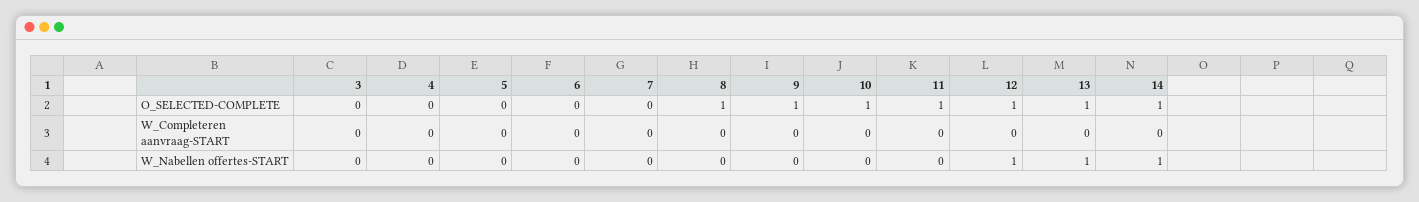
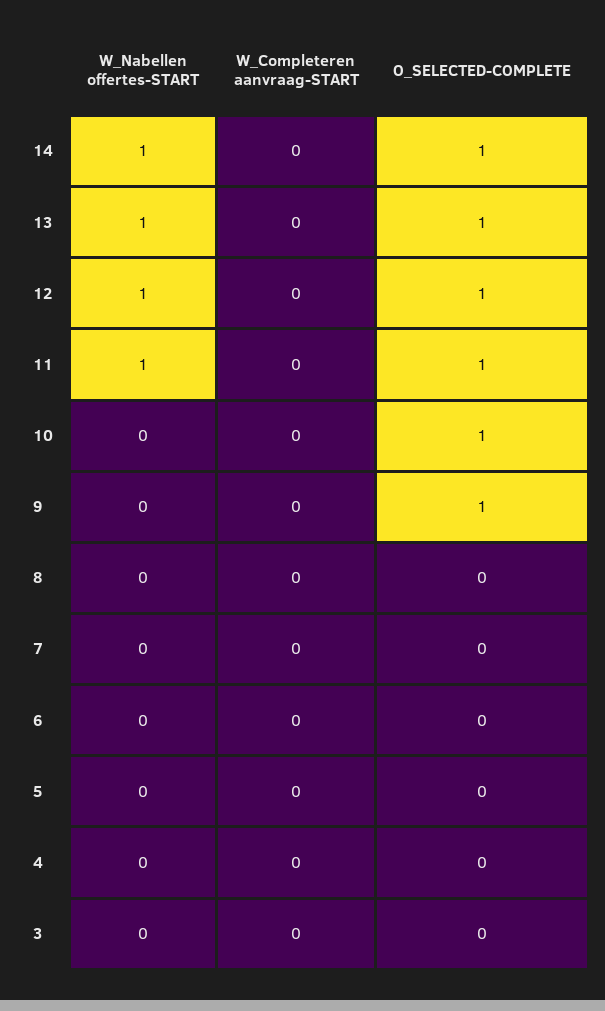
  {
    "3": {
      "O_SELECTED-COMPLETE": 0,
      "W_Completeren aanvraag-START": 0,
      "W_Nabellen offertes-START": 0
    },
    "4": {
      "O_SELECTED-COMPLETE": 0,
      "W_Completeren aanvraag-START": 0,
      "W_Nabellen offertes-START": 0
    },
    "5": {
      "O_SELECTED-COMPLETE": 0,
      "W_Completeren aanvraag-START": 0,
      "W_Nabellen offertes-START": 0
    },
    "6": {
      "O_SELECTED-COMPLETE": 0,
      "W_Completeren aanvraag-START": 0,
      "W_Nabellen offertes-START": 0
    },
    "7": {
      "O_SELECTED-COMPLETE": 0,
      "W_Completeren aanvraag-START": 0,
      "W_Nabellen offertes-START": 0
    },
    "8": {
-     "O_SELECTED-COMPLETE": 1,
+     "O_SELECTED-COMPLETE": 0,
      "W_Completeren aanvraag-START": 0,
      "W_Nabellen offertes-START": 0
    },
    "9": {
      "O_SELECTED-COMPLETE": 1,
      "W_Completeren aanvraag-START": 0,
      "W_Nabellen offertes-START": 0
    },
    "10": {
      "O_SELECTED-COMPLETE": 1,
      "W_Completeren aanvraag-START": 0,
      "W_Nabellen offertes-START": 0
    },
    "11": {
      "O_SELECTED-COMPLETE": 1,
      "W_Completeren aanvraag-START": 0,
-     "W_Nabellen offertes-START": 0
+     "W_Nabellen offertes-START": 1
    },
    "12": {
      "O_SELECTED-COMPLETE": 1,
      "W_Completeren aanvraag-START": 0,
      "W_Nabellen offertes-START": 1
    },
    "13": {
      "O_SELECTED-COMPLETE": 1,
      "W_Completeren aanvraag-START": 0,
      "W_Nabellen offertes-START": 1
    },
    "14": {
      "O_SELECTED-COMPLETE": 1,
      "W_Completeren aanvraag-START": 0,
      "W_Nabellen offertes-START": 1
    }
  }

